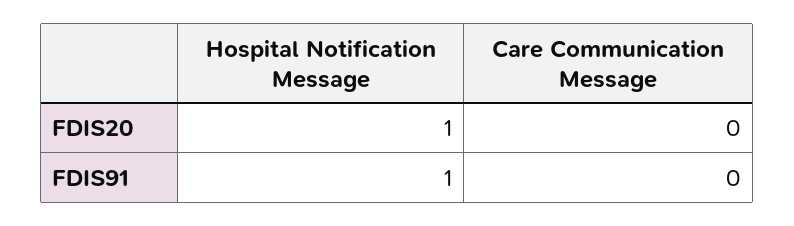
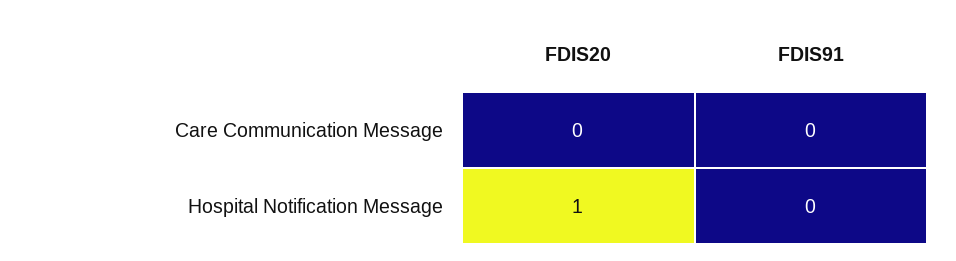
  {
    "Hospital Notification Message": {
      "FDIS20": 1,
-     "FDIS91": 1
+     "FDIS91": 0
    },
    "Care Communication Message": {
      "FDIS20": 0,
      "FDIS91": 0
    }
  }

